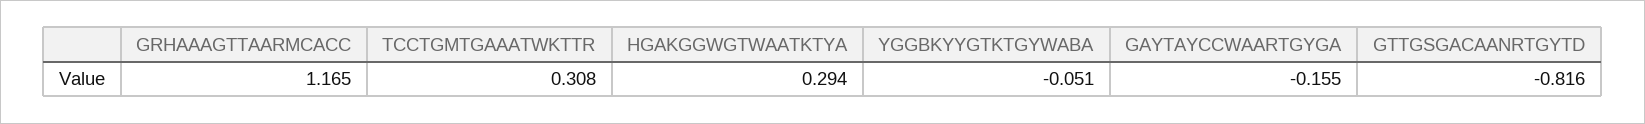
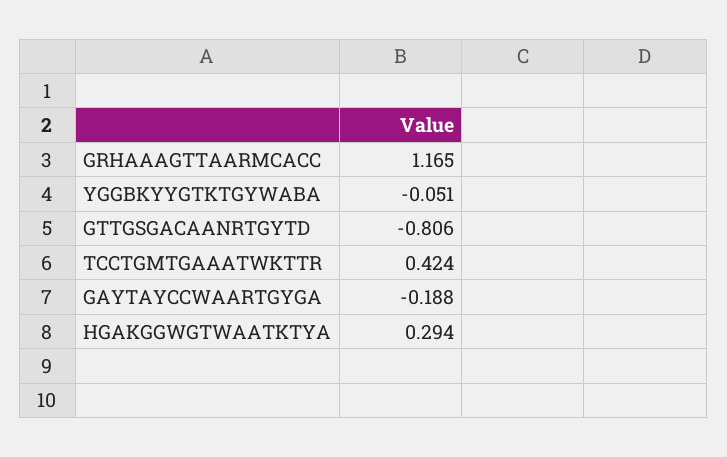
  {
    "GRHAAAGTTAARMCACC": 1.165,
-   "TCCTGMTGAAATWKTTR": 0.308,
+   "TCCTGMTGAAATWKTTR": 0.424,
    "HGAKGGWGTWAATKTYA": 0.294,
    "YGGBKYYGTKTGYWABA": -0.051,
-   "GAYTAYCCWAARTGYGA": -0.155,
+   "GAYTAYCCWAARTGYGA": -0.188,
-   "GTTGSGACAANRTGYTD": -0.816
+   "GTTGSGACAANRTGYTD": -0.806
  }

